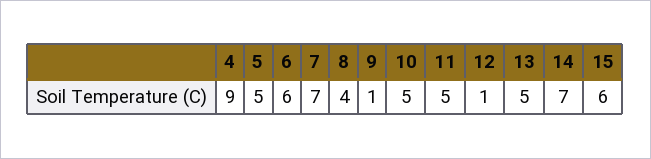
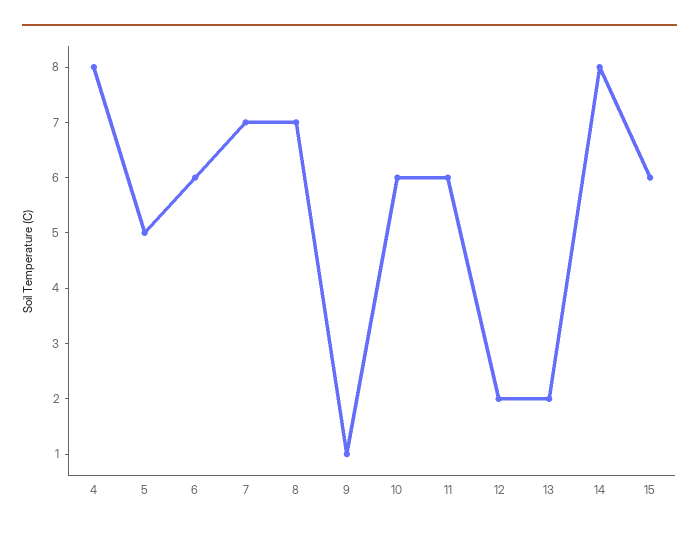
  {
-   "4": 9,
+   "4": 8,
    "5": 5,
    "6": 6,
    "7": 7,
-   "8": 4,
+   "8": 7,
    "9": 1,
-   "10": 5,
+   "10": 6,
-   "11": 5,
+   "11": 6,
-   "12": 1,
+   "12": 2,
-   "13": 5,
+   "13": 2,
-   "14": 7,
+   "14": 8,
    "15": 6
  }

